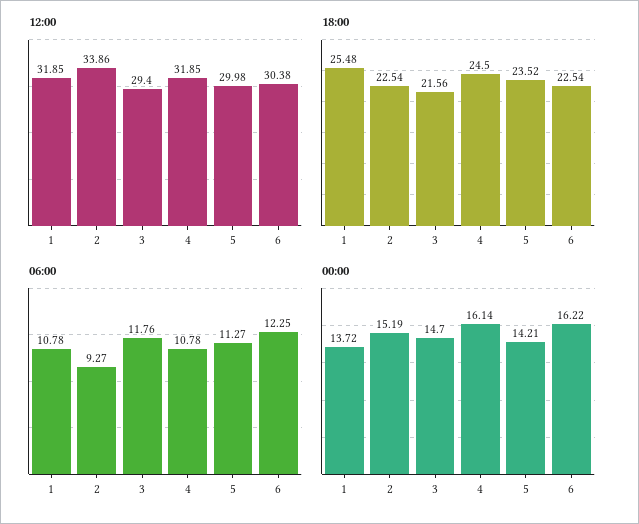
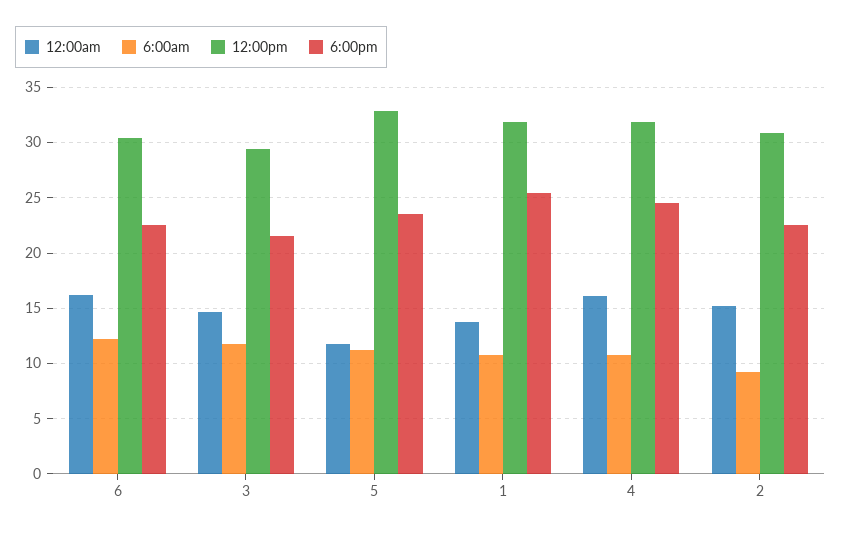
  {
    "12:00": {
      "1": 31.85,
-     "2": 33.86,
+     "2": 31,
      "3": 29.4,
      "4": 31.85,
-     "5": 29.98,
+     "5": 33,
      "6": 30.38
    },
    "18:00": {
      "1": 25.48,
      "2": 22.54,
      "3": 21.56,
      "4": 24.5,
      "5": 23.52,
      "6": 22.54
    },
    "06:00": {
      "1": 10.78,
      "2": 9.27,
      "3": 11.76,
      "4": 10.78,
      "5": 11.27,
      "6": 12.25
    },
    "00:00": {
      "1": 13.72,
      "2": 15.19,
      "3": 14.7,
      "4": 16.14,
-     "5": 14.21,
+     "5": 12,
      "6": 16.22
    }
  }

